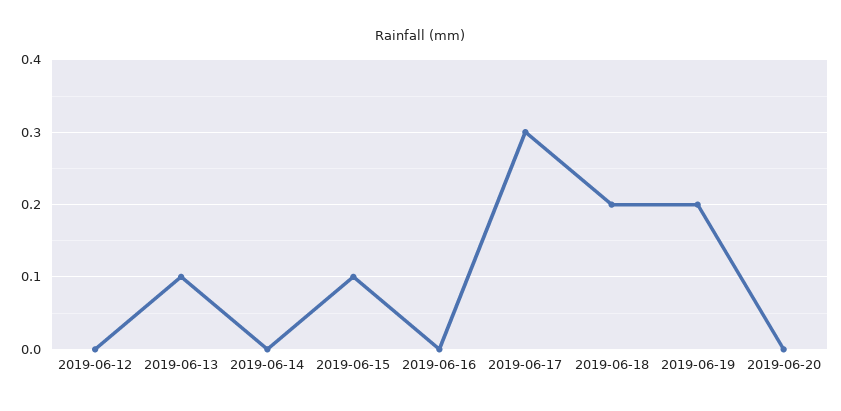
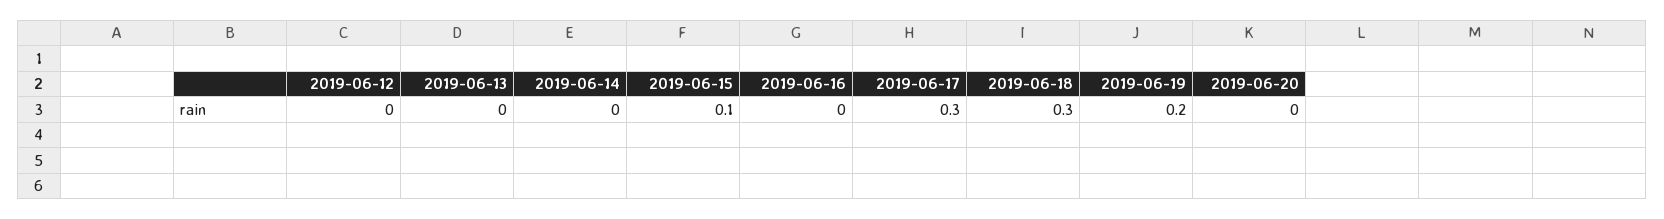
  {
    "2019-06-12": 0,
-   "2019-06-13": 0.1,
+   "2019-06-13": 0,
    "2019-06-14": 0,
    "2019-06-15": 0.1,
    "2019-06-16": 0,
    "2019-06-17": 0.3,
-   "2019-06-18": 0.2,
+   "2019-06-18": 0.3,
    "2019-06-19": 0.2,
    "2019-06-20": 0
  }

